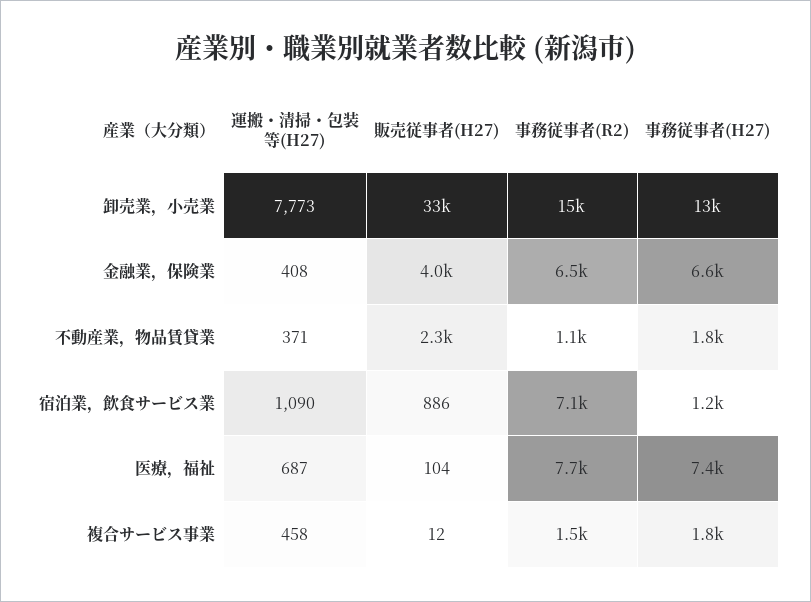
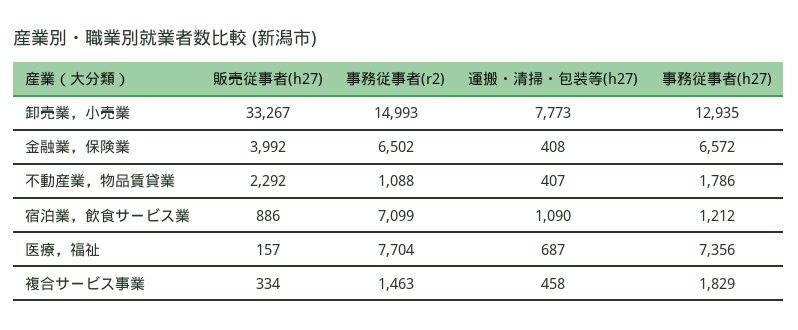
  {
    "運搬・清掃・包装等(H27)": {
      "卸売業，小売業": 7773,
      "金融業，保険業": 408,
-     "不動産業，物品賃貸業": 371,
+     "不動産業，物品賃貸業": 407,
      "宿泊業，飲食サービス業": 1090,
      "医療，福祉": 687,
      "複合サービス事業": 458
    },
    "販売従事者(H27)": {
      "卸売業，小売業": 33267,
      "金融業，保険業": 3992,
      "不動産業，物品賃貸業": 2292,
      "宿泊業，飲食サービス業": 886,
-     "医療，福祉": 104,
+     "医療，福祉": 157,
-     "複合サービス事業": 12
+     "複合サービス事業": 334
    },
    "事務従事者(R2)": {
      "卸売業，小売業": 14993,
      "金融業，保険業": 6502,
      "不動産業，物品賃貸業": 1088,
      "宿泊業，飲食サービス業": 7099,
      "医療，福祉": 7704,
      "複合サービス事業": 1463
    },
    "事務従事者(H27)": {
      "卸売業，小売業": 12935,
      "金融業，保険業": 6572,
      "不動産業，物品賃貸業": 1786,
      "宿泊業，飲食サービス業": 1212,
      "医療，福祉": 7356,
      "複合サービス事業": 1829
    }
  }

